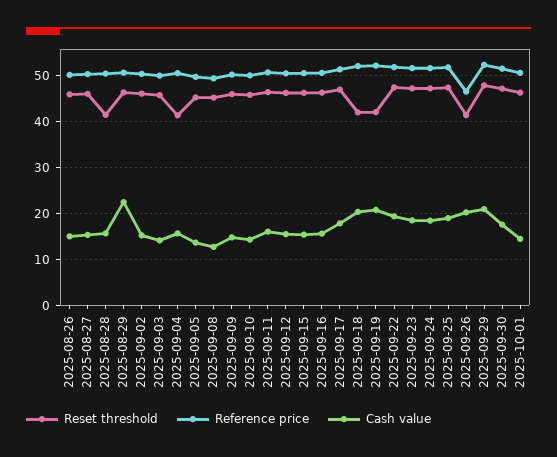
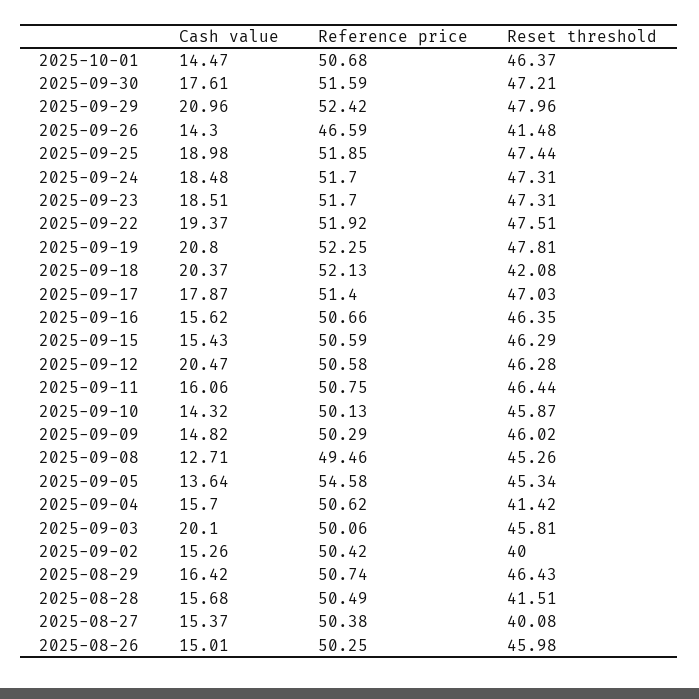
  {
    "Reset threshold": {
      "2025-08-26": 45.98,
-     "2025-08-27": 46,
+     "2025-08-27": 40.08,
      "2025-08-28": 41.51,
      "2025-08-29": 46.43,
-     "2025-09-02": 46,
+     "2025-09-02": 40,
      "2025-09-03": 45.81,
      "2025-09-04": 41.42,
      "2025-09-05": 45.34,
      "2025-09-08": 45.26,
      "2025-09-09": 46.02,
      "2025-09-10": 45.87,
      "2025-09-11": 46.44,
      "2025-09-12": 46.28,
      "2025-09-15": 46.29,
      "2025-09-16": 46.35,
      "2025-09-17": 47.03,
      "2025-09-18": 42.08,
-     "2025-09-19": 42,
+     "2025-09-19": 47.81,
      "2025-09-22": 47.51,
      "2025-09-23": 47.31,
      "2025-09-24": 47.31,
      "2025-09-25": 47.44,
      "2025-09-26": 41.48,
      "2025-09-29": 47.96,
      "2025-09-30": 47.21,
      "2025-10-01": 46.37
    },
    "Reference price": {
      "2025-08-26": 50.25,
      "2025-08-27": 50.38,
      "2025-08-28": 50.49,
      "2025-08-29": 50.74,
      "2025-09-02": 50.42,
      "2025-09-03": 50.06,
      "2025-09-04": 50.62,
-     "2025-09-05": 50,
+     "2025-09-05": 54.58,
      "2025-09-08": 49.46,
      "2025-09-09": 50.29,
      "2025-09-10": 50.13,
      "2025-09-11": 50.75,
      "2025-09-12": 50.58,
      "2025-09-15": 50.59,
      "2025-09-16": 50.66,
      "2025-09-17": 51.4,
      "2025-09-18": 52.13,
      "2025-09-19": 52.25,
      "2025-09-22": 51.92,
      "2025-09-23": 51.7,
      "2025-09-24": 51.7,
      "2025-09-25": 51.85,
      "2025-09-26": 46.59,
      "2025-09-29": 52.42,
      "2025-09-30": 51.59,
      "2025-10-01": 50.68
    },
    "Cash value": {
      "2025-08-26": 15.01,
      "2025-08-27": 15.37,
      "2025-08-28": 15.68,
-     "2025-08-29": 22,
+     "2025-08-29": 16.42,
      "2025-09-02": 15.26,
-     "2025-09-03": 14,
+     "2025-09-03": 20.1,
      "2025-09-04": 15.7,
      "2025-09-05": 13.64,
      "2025-09-08": 12.71,
      "2025-09-09": 14.82,
      "2025-09-10": 14.32,
      "2025-09-11": 16.06,
-     "2025-09-12": 16,
+     "2025-09-12": 20.47,
      "2025-09-15": 15.43,
      "2025-09-16": 15.62,
      "2025-09-17": 17.87,
      "2025-09-18": 20.37,
      "2025-09-19": 20.8,
      "2025-09-22": 19.37,
      "2025-09-23": 18.51,
      "2025-09-24": 18.48,
      "2025-09-25": 18.98,
-     "2025-09-26": 20,
+     "2025-09-26": 14.3,
      "2025-09-29": 20.96,
      "2025-09-30": 17.61,
      "2025-10-01": 14.47
    }
  }

